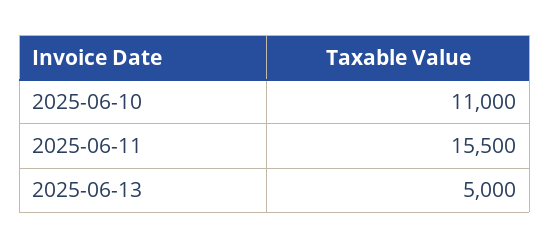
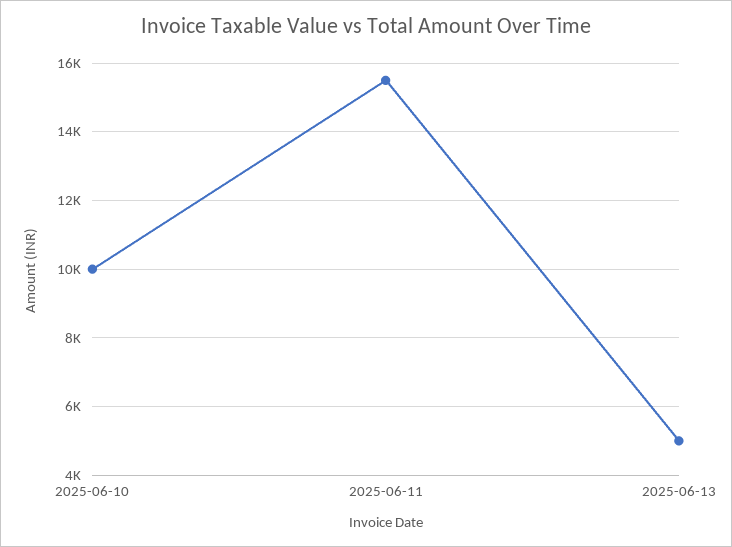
  {
-   "2025-06-10": 11000,
+   "2025-06-10": 10000,
    "2025-06-11": 15500,
    "2025-06-13": 5000
  }

